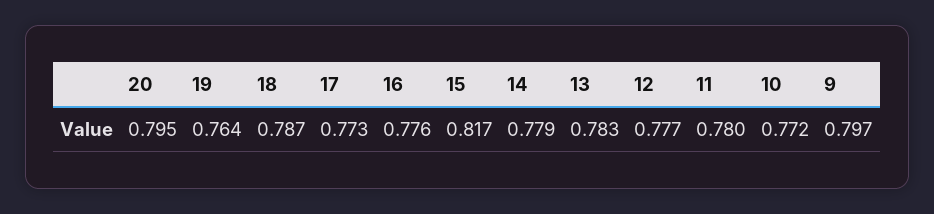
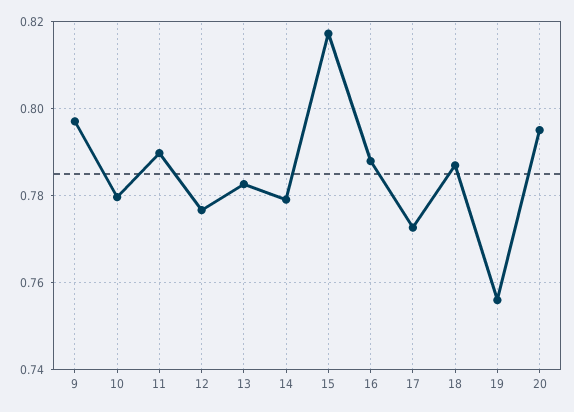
  {
    "20": 0.795,
-   "19": 0.764,
+   "19": 0.756,
    "18": 0.787,
    "17": 0.773,
-   "16": 0.776,
+   "16": 0.788,
    "15": 0.817,
    "14": 0.779,
    "13": 0.783,
    "12": 0.777,
-   "11": 0.78,
+   "11": 0.79,
-   "10": 0.772,
+   "10": 0.78,
    "9": 0.797
  }

